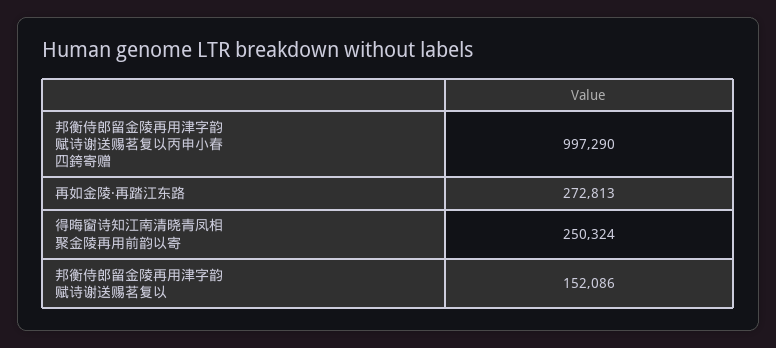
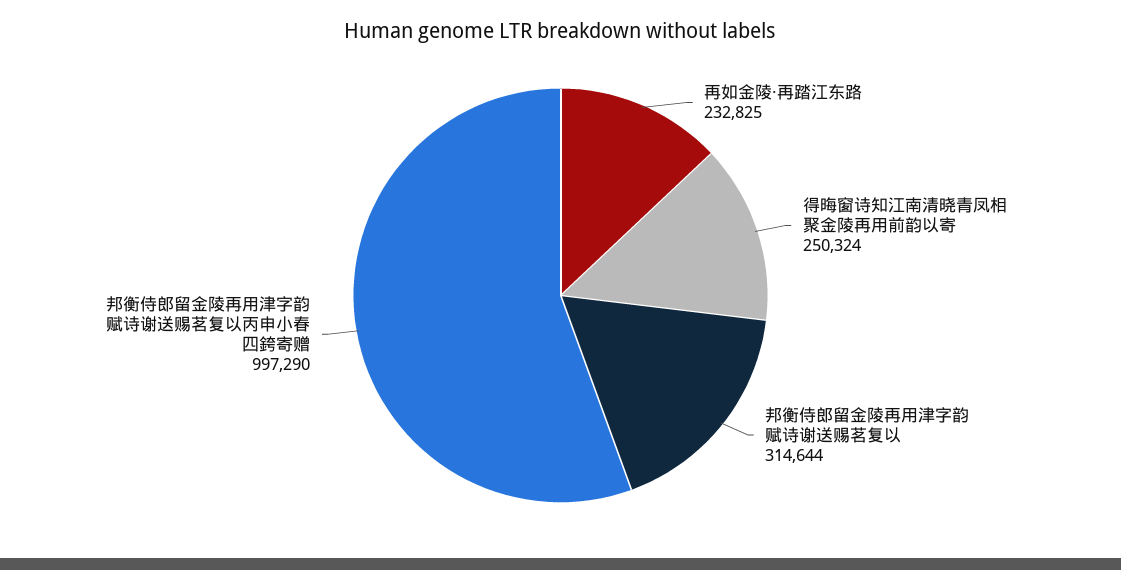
  {
    "邦衡侍郎留金陵再用津字韵赋诗谢送赐茗复以丙申小春四銙寄赠": 997290,
-   "再如金陵·再踏江东路": 272813,
+   "再如金陵·再踏江东路": 232825,
    "得晦窗诗知江南清晓青凤相聚金陵再用前韵以寄": 250324,
-   "邦衡侍郎留金陵再用津字韵赋诗谢送赐茗复以": 152086
+   "邦衡侍郎留金陵再用津字韵赋诗谢送赐茗复以": 314644
  }

